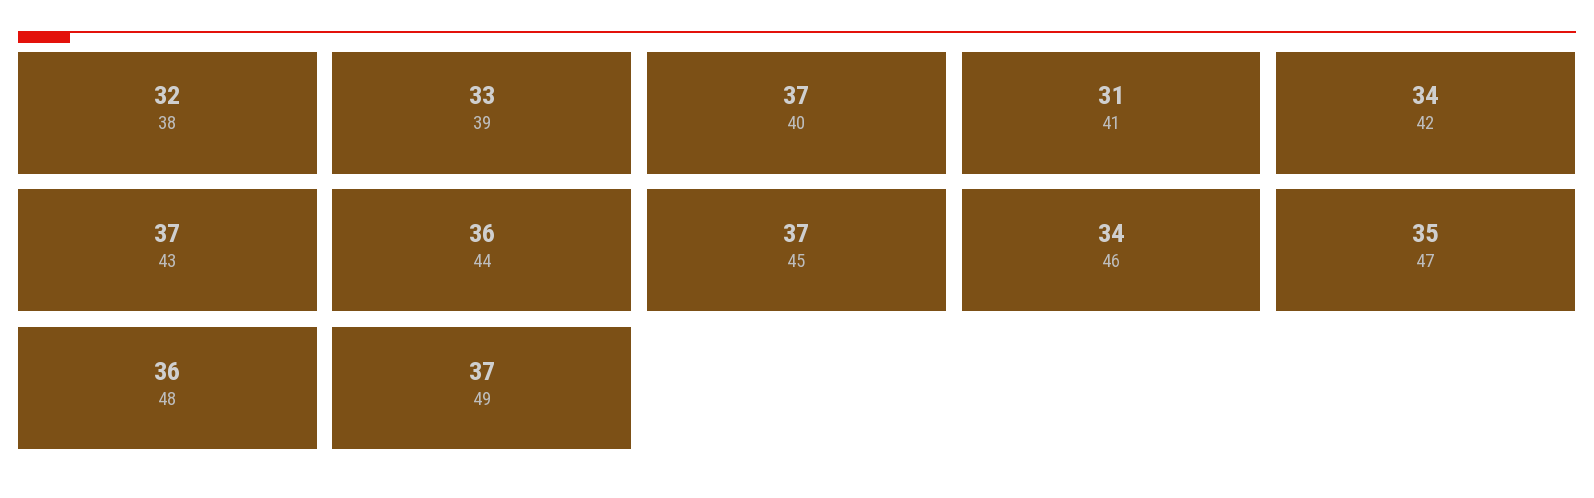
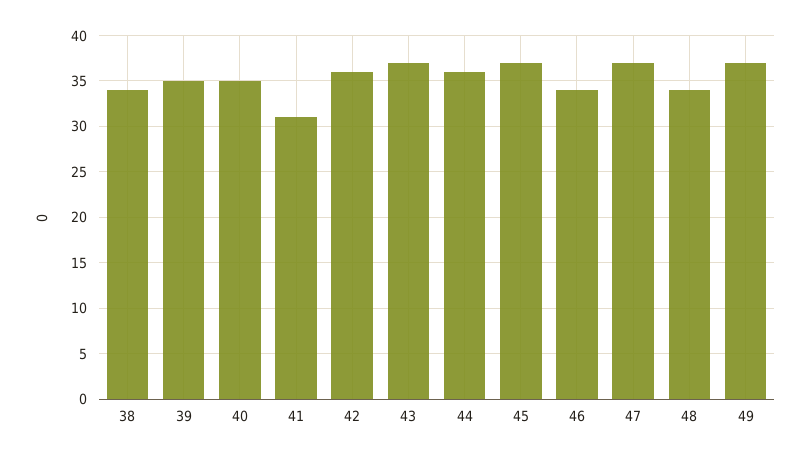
  {
-   "38": 32,
+   "38": 34,
-   "39": 33,
+   "39": 35,
-   "40": 37,
+   "40": 35,
    "41": 31,
-   "42": 34,
+   "42": 36,
    "43": 37,
    "44": 36,
    "45": 37,
    "46": 34,
-   "47": 35,
+   "47": 37,
-   "48": 36,
+   "48": 34,
    "49": 37
  }

